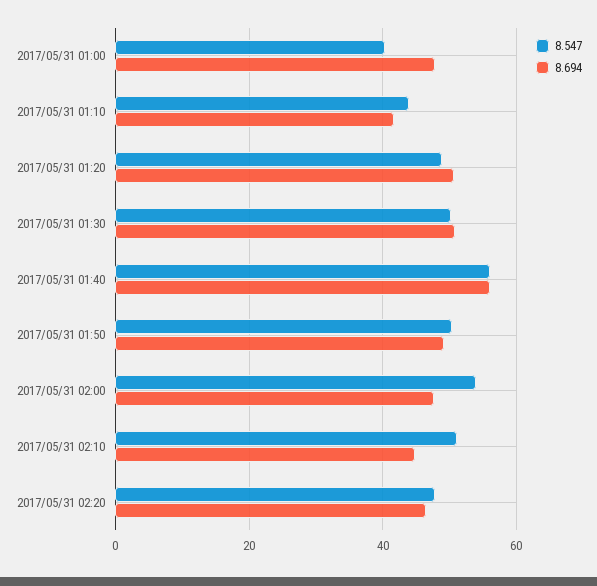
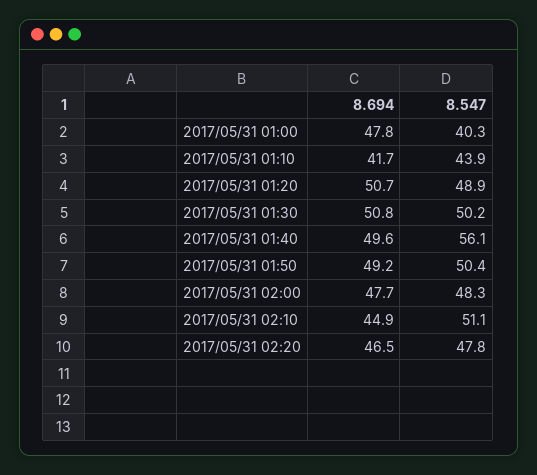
  {
    "8.547": {
      "2017/05/31 01:00": 40.3,
      "2017/05/31 01:10": 43.9,
      "2017/05/31 01:20": 48.9,
      "2017/05/31 01:30": 50.2,
      "2017/05/31 01:40": 56.1,
      "2017/05/31 01:50": 50.4,
-     "2017/05/31 02:00": 54,
+     "2017/05/31 02:00": 48.3,
      "2017/05/31 02:10": 51.1,
      "2017/05/31 02:20": 47.8
    },
    "8.694": {
      "2017/05/31 01:00": 47.8,
      "2017/05/31 01:10": 41.7,
      "2017/05/31 01:20": 50.7,
      "2017/05/31 01:30": 50.8,
-     "2017/05/31 01:40": 56,
+     "2017/05/31 01:40": 49.6,
      "2017/05/31 01:50": 49.2,
      "2017/05/31 02:00": 47.7,
      "2017/05/31 02:10": 44.9,
      "2017/05/31 02:20": 46.5
    }
  }

